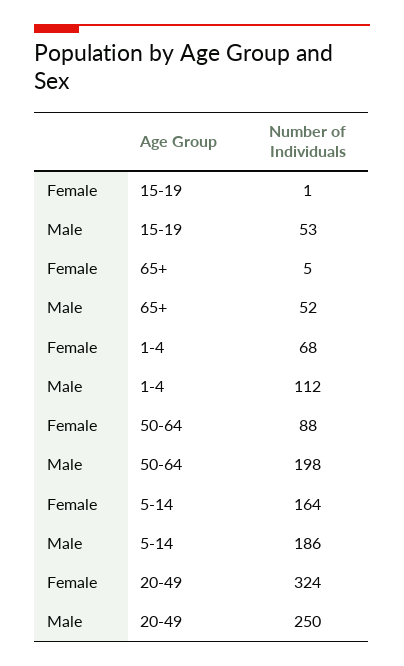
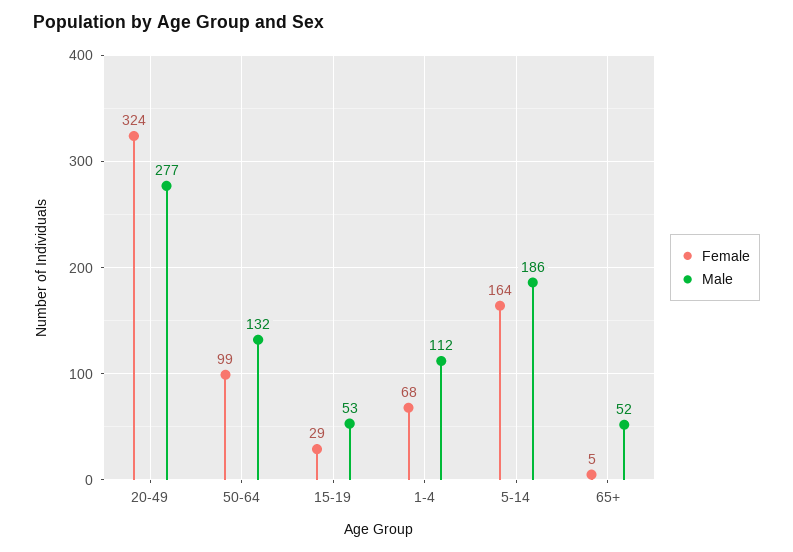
  {
    "Female": {
-     "15-19": 1,
+     "15-19": 29,
      "65+": 5,
      "1-4": 68,
-     "50-64": 88,
+     "50-64": 99,
      "5-14": 164,
      "20-49": 324
    },
    "Male": {
      "15-19": 53,
      "65+": 52,
      "1-4": 112,
-     "50-64": 198,
+     "50-64": 132,
      "5-14": 186,
-     "20-49": 250
+     "20-49": 277
    }
  }

